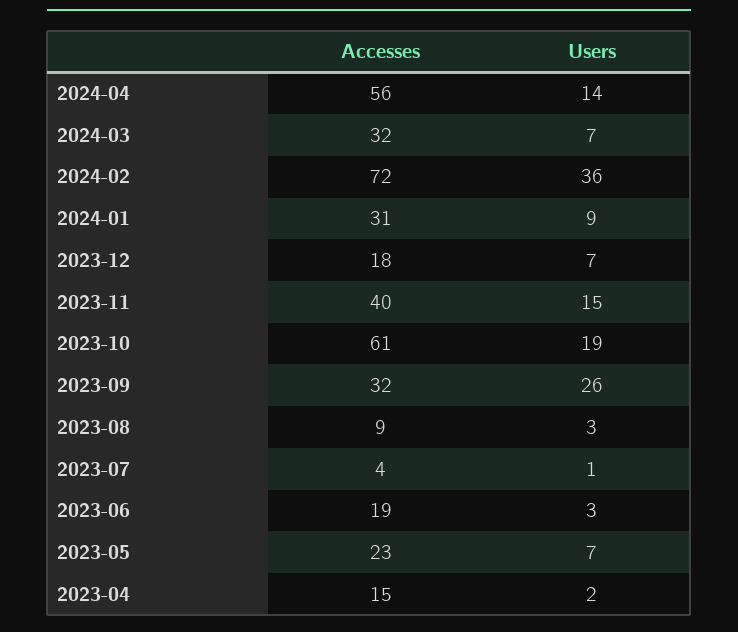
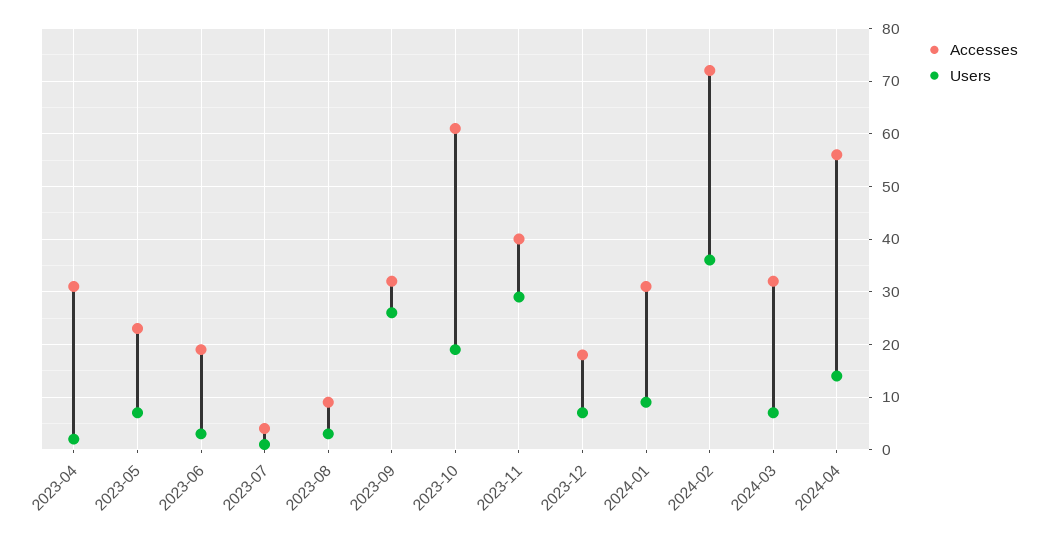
  {
    "Accesses": {
      "2024-04": 56,
      "2024-03": 32,
      "2024-02": 72,
      "2024-01": 31,
      "2023-12": 18,
      "2023-11": 40,
      "2023-10": 61,
      "2023-09": 32,
      "2023-08": 9,
      "2023-07": 4,
      "2023-06": 19,
      "2023-05": 23,
-     "2023-04": 15
+     "2023-04": 30
    },
    "Users": {
      "2024-04": 14,
      "2024-03": 7,
      "2024-02": 36,
      "2024-01": 9,
      "2023-12": 7,
-     "2023-11": 15,
+     "2023-11": 30,
      "2023-10": 19,
      "2023-09": 26,
      "2023-08": 3,
      "2023-07": 1,
      "2023-06": 3,
      "2023-05": 7,
      "2023-04": 2
    }
  }

